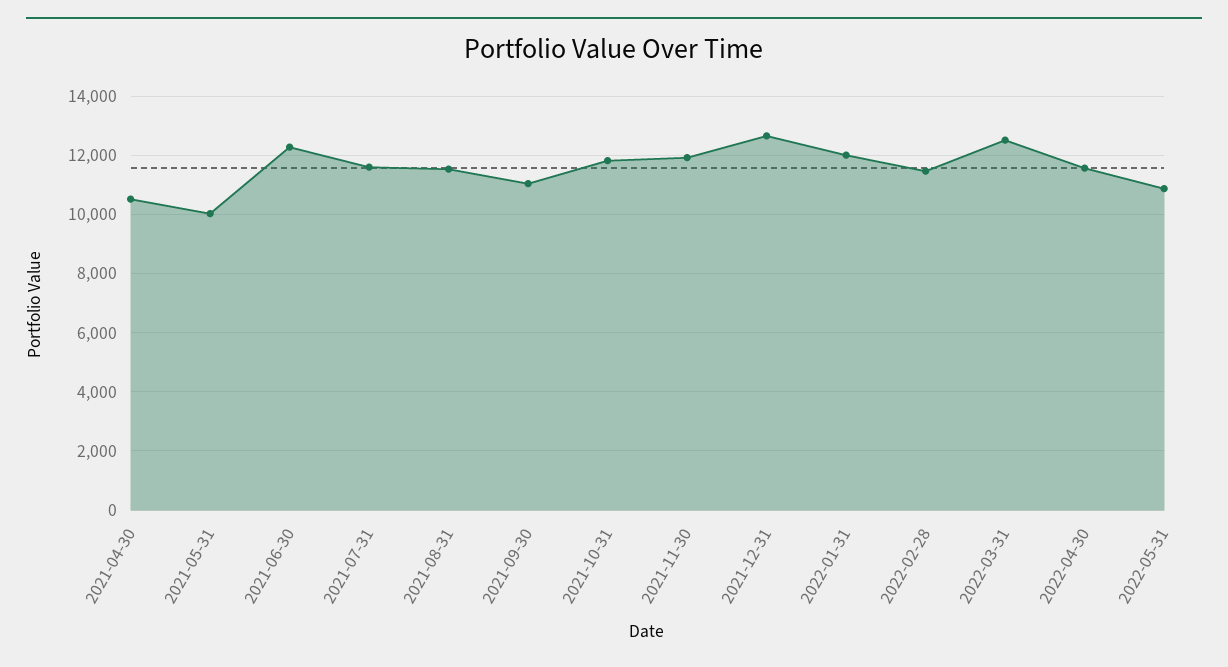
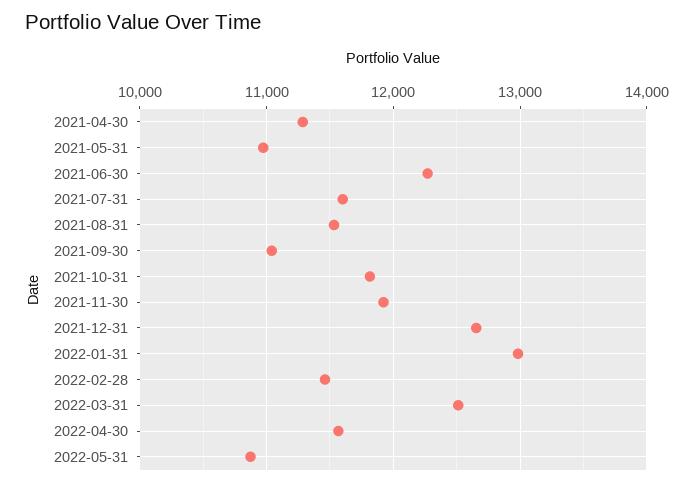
  {
-   "2021-04-30": 10500,
+   "2021-04-30": 11300,
-   "2021-05-31": 10000,
+   "2021-05-31": 11000,
    "2021-06-30": 12300,
    "2021-07-31": 11600,
    "2021-08-31": 11500,
    "2021-09-30": 11000,
    "2021-10-31": 11800,
    "2021-11-30": 11900,
    "2021-12-31": 12700,
-   "2022-01-31": 12000,
+   "2022-01-31": 13000,
    "2022-02-28": 11500,
    "2022-03-31": 12500,
    "2022-04-30": 11600,
    "2022-05-31": 10900
  }

